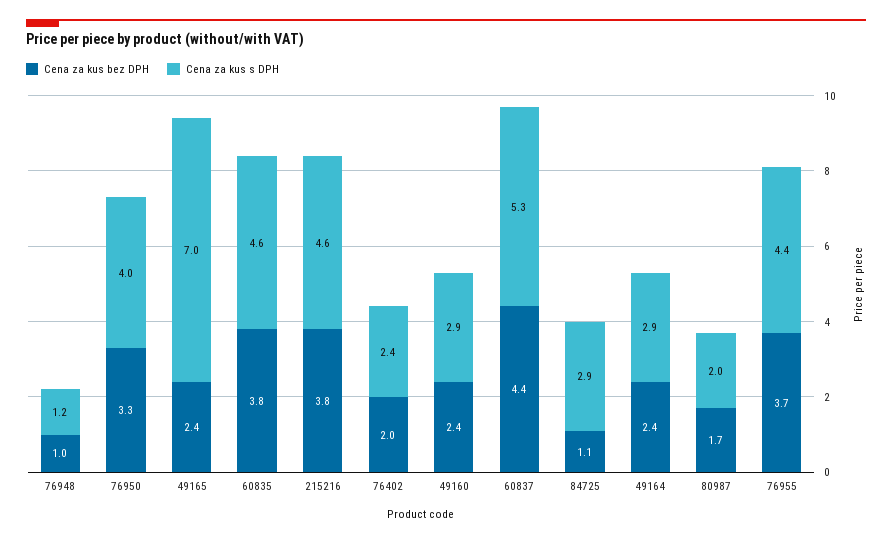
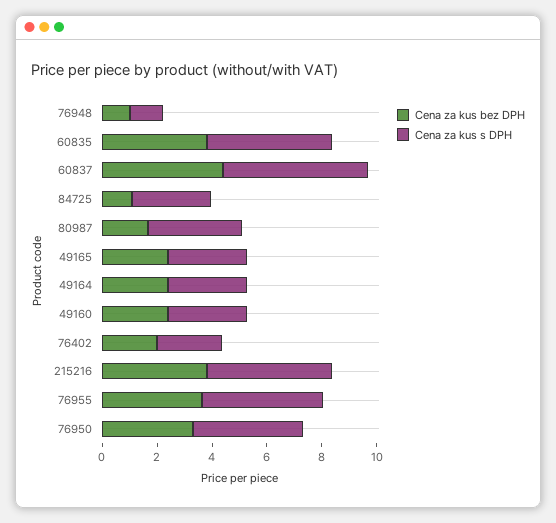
  {
    "Cena za kus bez DPH": {
      "76948": 1,
      "76950": 3.3,
      "49165": 2.4,
      "60835": 3.8,
      "215216": 3.8,
      "76402": 2,
      "49160": 2.4,
      "60837": 4.4,
      "84725": 1.1,
      "49164": 2.4,
      "80987": 1.7,
      "76955": 3.7
    },
    "Cena za kus s DPH": {
      "76948": 1.2,
      "76950": 4,
-     "49165": 7,
+     "49165": 3,
      "60835": 4.6,
      "215216": 4.6,
      "76402": 2.4,
      "49160": 2.9,
      "60837": 5.3,
      "84725": 2.9,
      "49164": 2.9,
-     "80987": 2,
+     "80987": 3.5,
      "76955": 4.4
    }
  }

